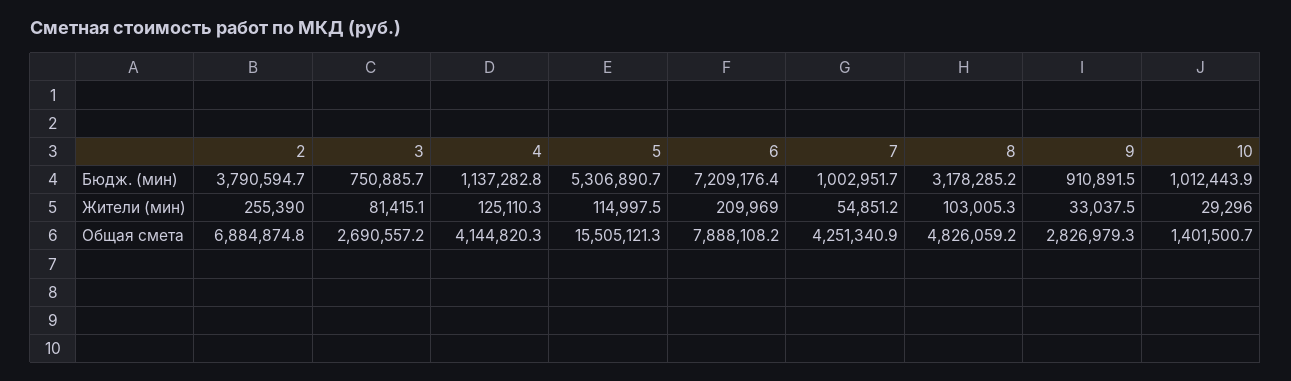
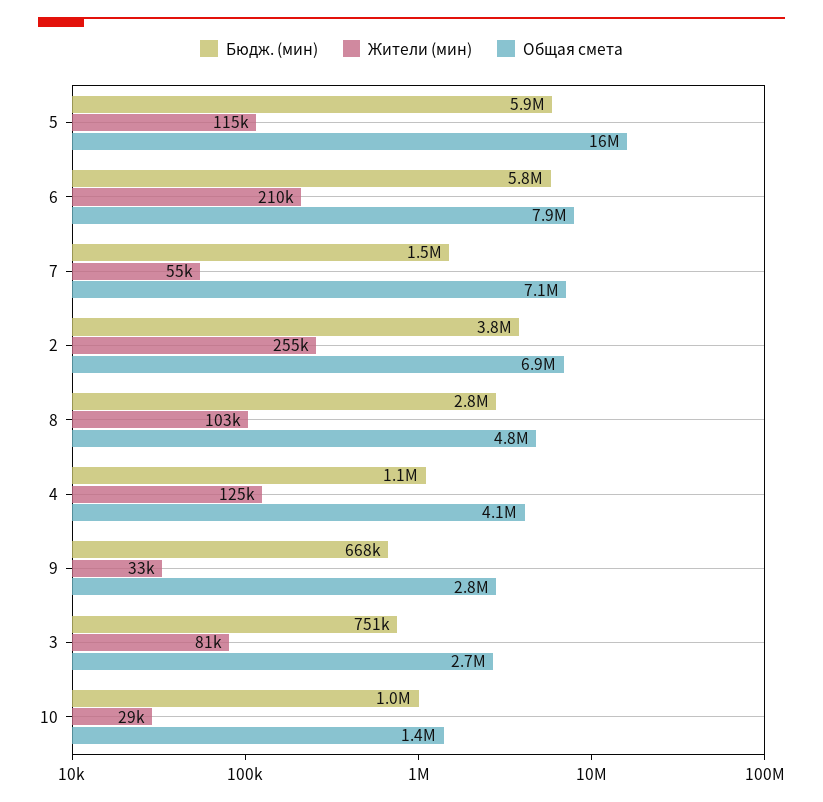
  {
    "Бюдж. (мин)": {
      "2": 3790594.7,
      "3": 750885.7,
      "4": 1137282.8,
-     "5": 5306890.7,
+     "5": 5900000,
-     "6": 7209176.4,
+     "6": 5800000,
-     "7": 1002951.7,
+     "7": 1500000,
-     "8": 3178285.2,
+     "8": 2800000,
-     "9": 910891.5,
+     "9": 668000,
      "10": 1012443.9
    },
    "Жители (мин)": {
      "2": 255390,
      "3": 81415.1,
      "4": 125110.3,
      "5": 114997.5,
      "6": 209969,
      "7": 54851.2,
      "8": 103005.3,
      "9": 33037.5,
      "10": 29296
    },
    "Общая смета": {
      "2": 6884874.8,
      "3": 2690557.2,
      "4": 4144820.3,
      "5": 15505121.3,
      "6": 7888108.2,
-     "7": 4251340.9,
+     "7": 7100000,
      "8": 4826059.2,
      "9": 2826979.3,
      "10": 1401500.7
    }
  }

